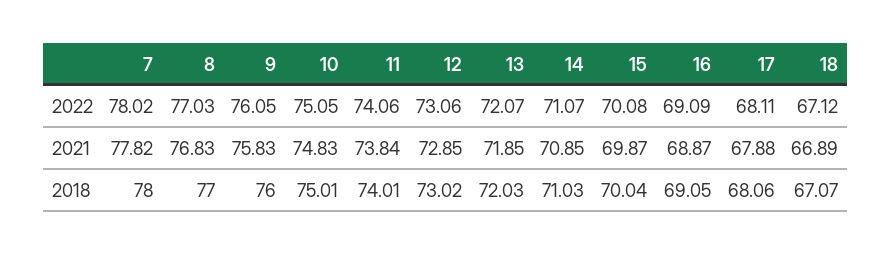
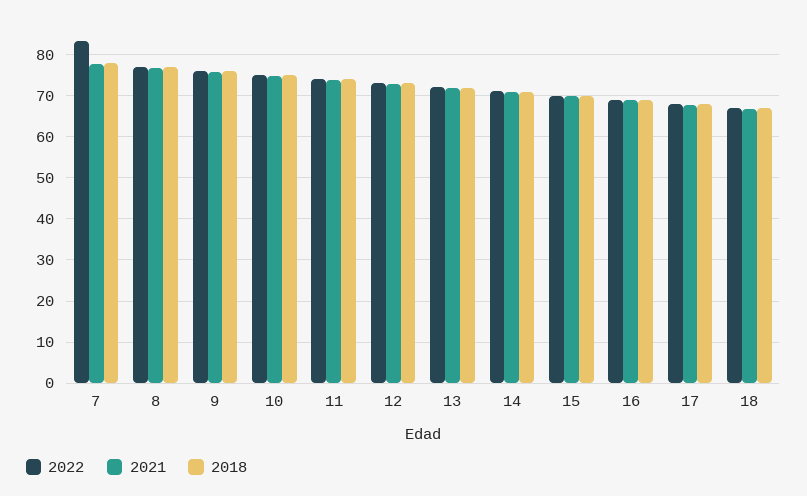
  {
    "2022": {
-     "7": 78.02,
+     "7": 84,
      "8": 77.03,
      "9": 76.05,
      "10": 75.05,
      "11": 74.06,
      "12": 73.06,
      "13": 72.07,
      "14": 71.07,
      "15": 70.08,
      "16": 69.09,
      "17": 68.11,
      "18": 67.12
    },
    "2021": {
      "7": 77.82,
      "8": 76.83,
      "9": 75.83,
      "10": 74.83,
      "11": 73.84,
      "12": 72.85,
      "13": 71.85,
      "14": 70.85,
      "15": 69.87,
      "16": 68.87,
      "17": 67.88,
      "18": 66.89
    },
    "2018": {
      "7": 78,
      "8": 77,
      "9": 76,
      "10": 75.01,
      "11": 74.01,
      "12": 73.02,
      "13": 72.03,
      "14": 71.03,
      "15": 70.04,
      "16": 69.05,
      "17": 68.06,
      "18": 67.07
    }
  }

